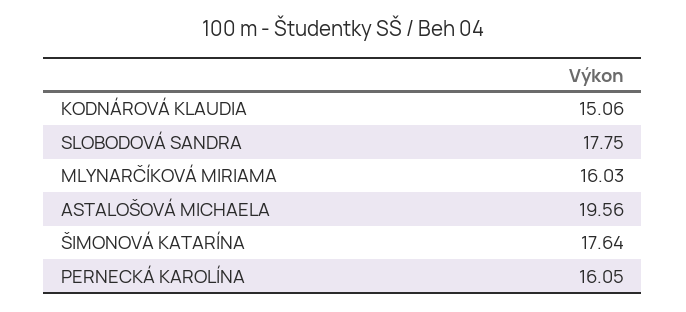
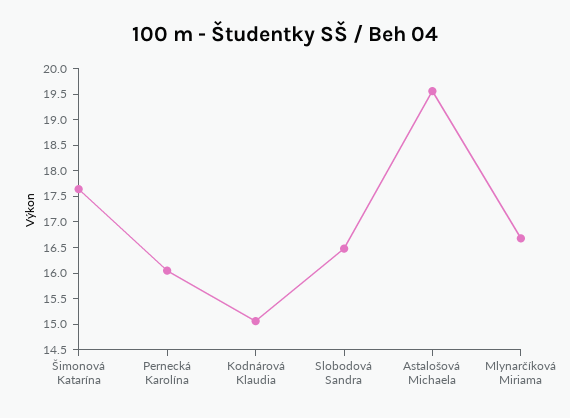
  {
    "KODNÁROVÁ KLAUDIA": 15.06,
-   "SLOBODOVÁ SANDRA": 17.75,
+   "SLOBODOVÁ SANDRA": 16.5,
-   "MLYNARČÍKOVÁ MIRIAMA": 16.03,
+   "MLYNARČÍKOVÁ MIRIAMA": 16.75,
    "ASTALOŠOVÁ MICHAELA": 19.56,
    "ŠIMONOVÁ KATARÍNA": 17.64,
    "PERNECKÁ KAROLÍNA": 16.05
  }

